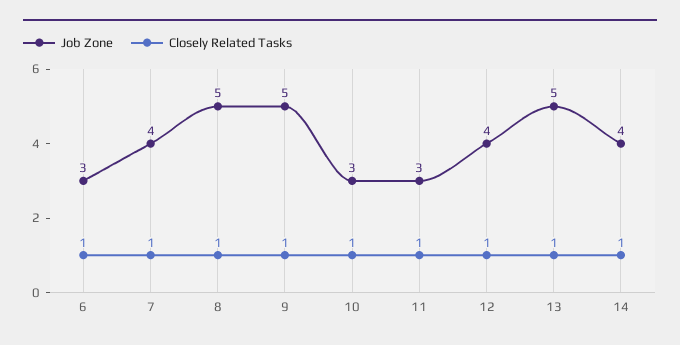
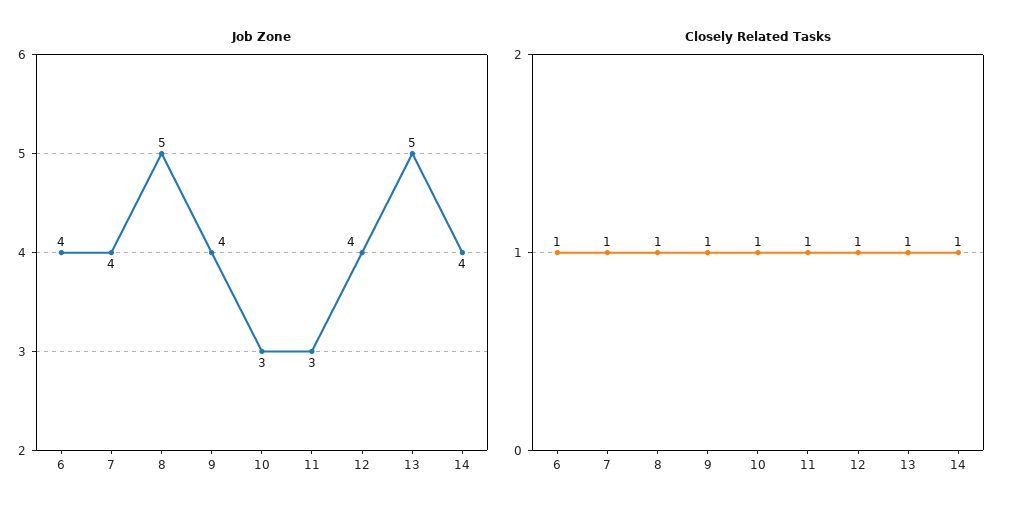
  {
    "Job Zone": {
-     "6": 3,
+     "6": 4,
      "7": 4,
      "8": 5,
-     "9": 5,
+     "9": 4,
      "10": 3,
      "11": 3,
      "12": 4,
      "13": 5,
      "14": 4
    },
    "Closely Related Tasks": {
      "6": 1,
      "7": 1,
      "8": 1,
      "9": 1,
      "10": 1,
      "11": 1,
      "12": 1,
      "13": 1,
      "14": 1
    }
  }

